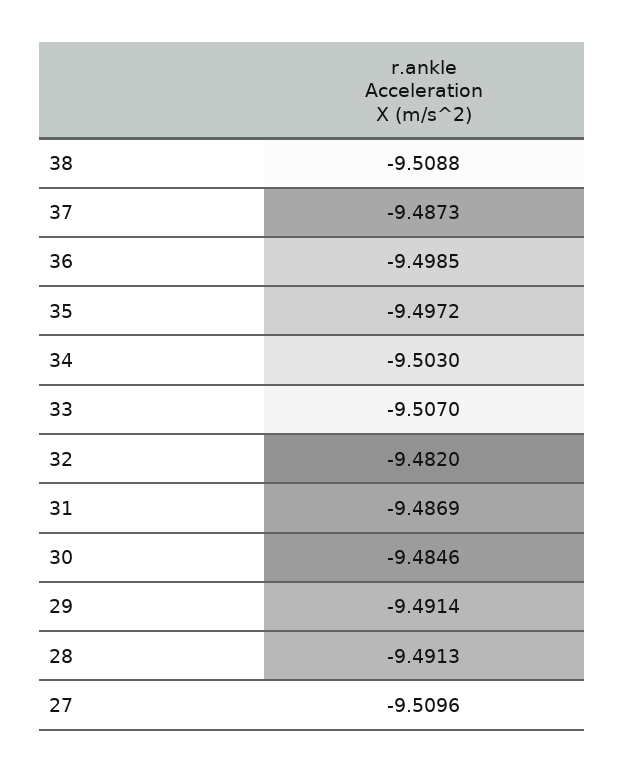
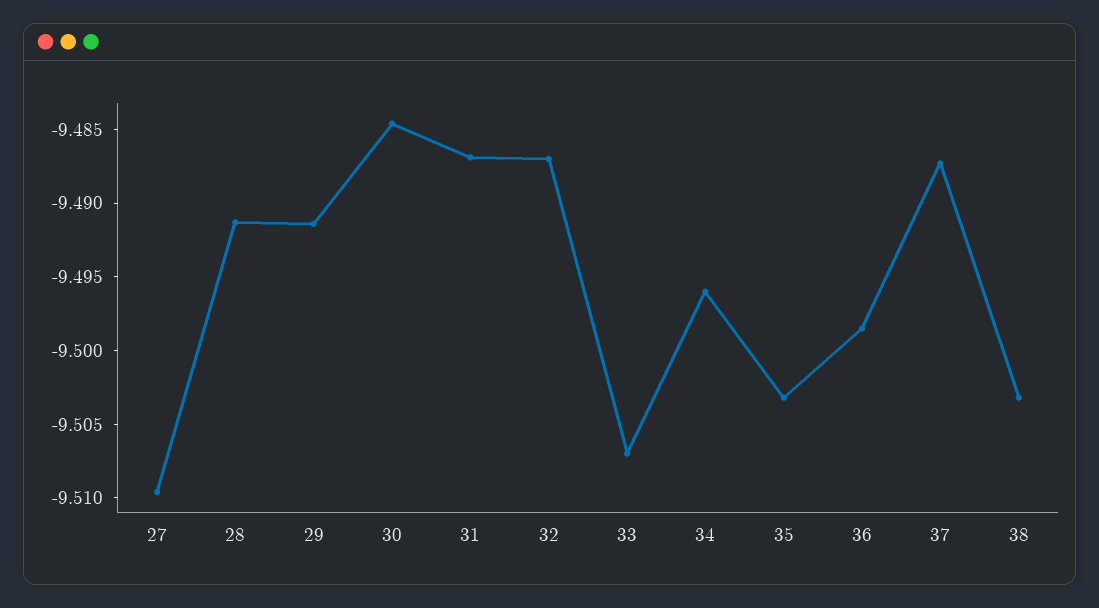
  {
-   "38": -9.5088,
+   "38": -9.503,
    "37": -9.4873,
    "36": -9.4985,
-   "35": -9.4972,
+   "35": -9.503,
-   "34": -9.503,
+   "34": -9.496,
    "33": -9.507,
-   "32": -9.482,
+   "32": -9.487,
    "31": -9.4869,
    "30": -9.4846,
    "29": -9.4914,
    "28": -9.4913,
    "27": -9.5096
  }

